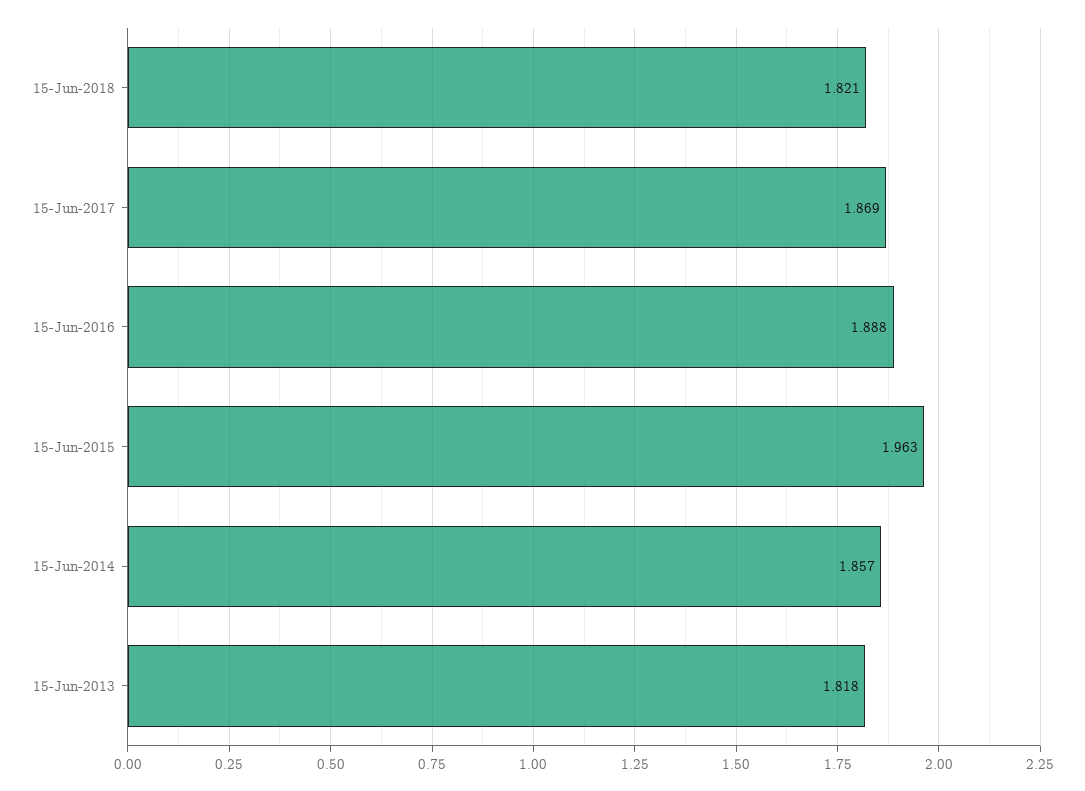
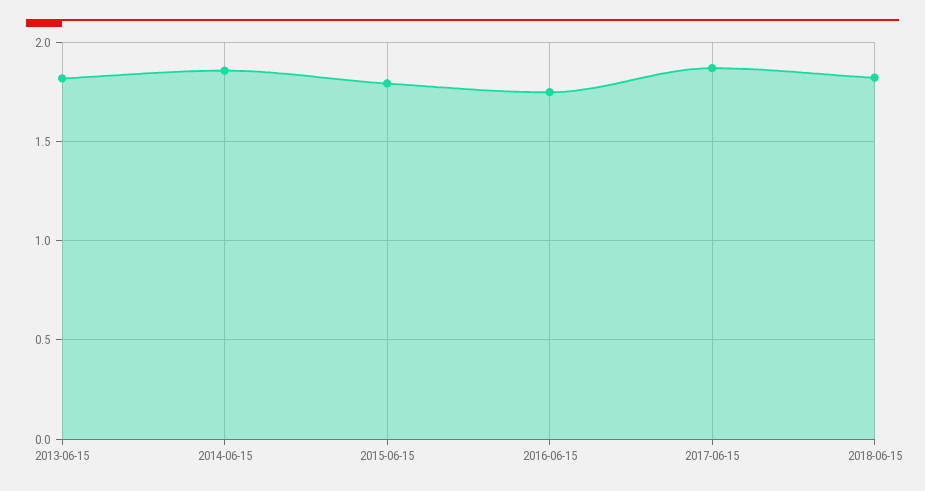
  {
    "15-Jun-2018": 1.821,
    "15-Jun-2017": 1.869,
-   "15-Jun-2016": 1.888,
+   "15-Jun-2016": 1.75,
-   "15-Jun-2015": 1.963,
+   "15-Jun-2015": 1.8,
    "15-Jun-2014": 1.857,
    "15-Jun-2013": 1.818
  }

